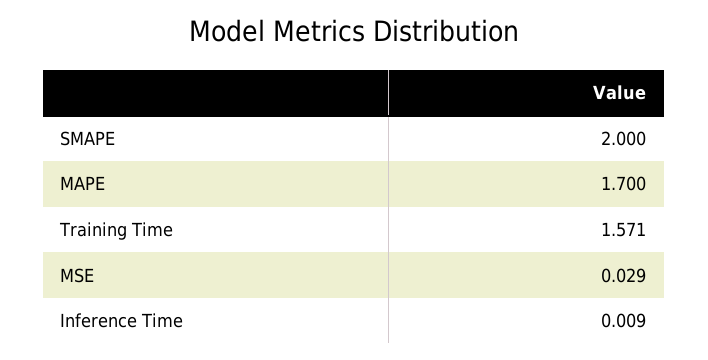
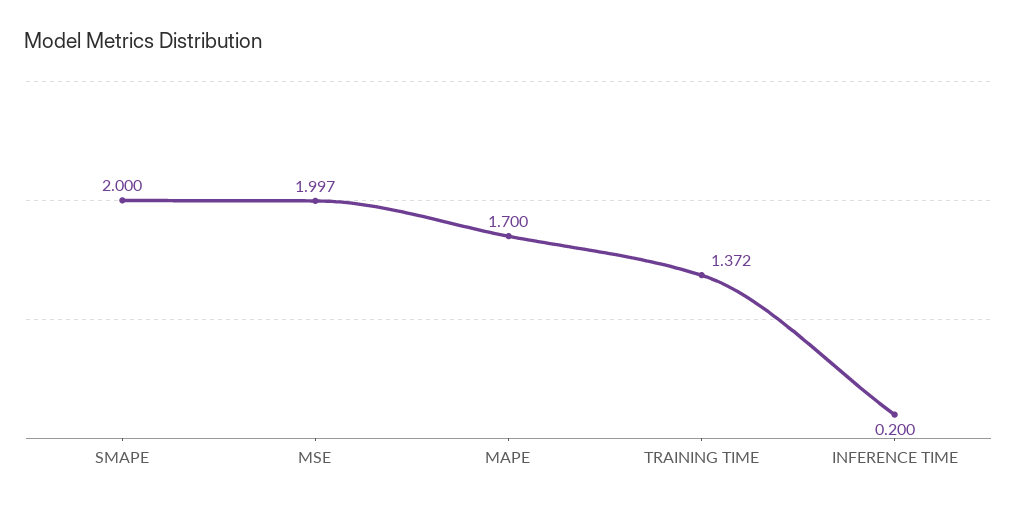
  {
    "SMAPE": 2,
    "MAPE": 1.7,
-   "Training Time": 1.571,
+   "Training Time": 1.372,
-   "MSE": 0.029,
+   "MSE": 1.997,
-   "Inference Time": 0.009
+   "Inference Time": 0.2
  }

